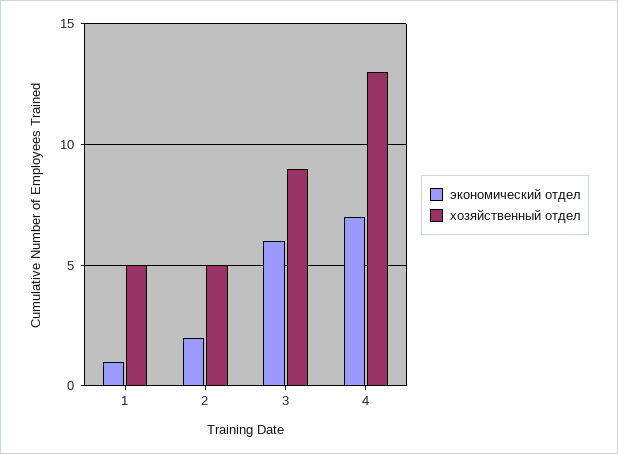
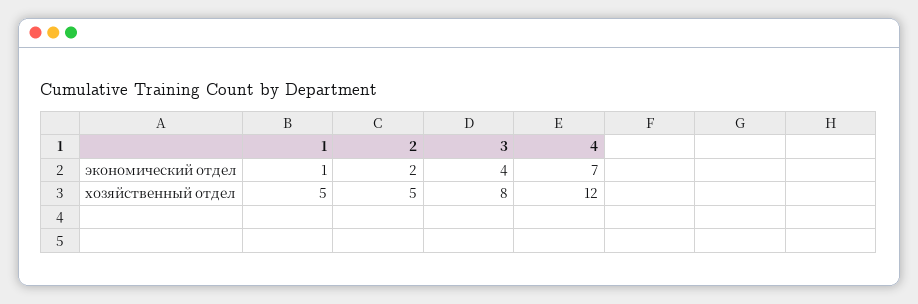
  {
    "экономический отдел": {
      "1": 1,
      "2": 2,
-     "3": 6,
+     "3": 4,
      "4": 7
    },
    "хозяйственный отдел": {
      "1": 5,
      "2": 5,
-     "3": 9,
+     "3": 8,
-     "4": 13
+     "4": 12
    }
  }

